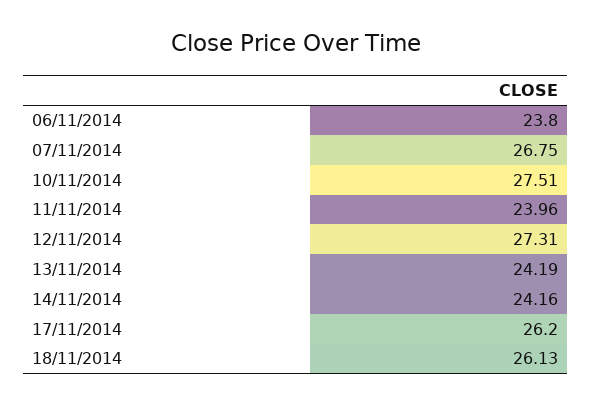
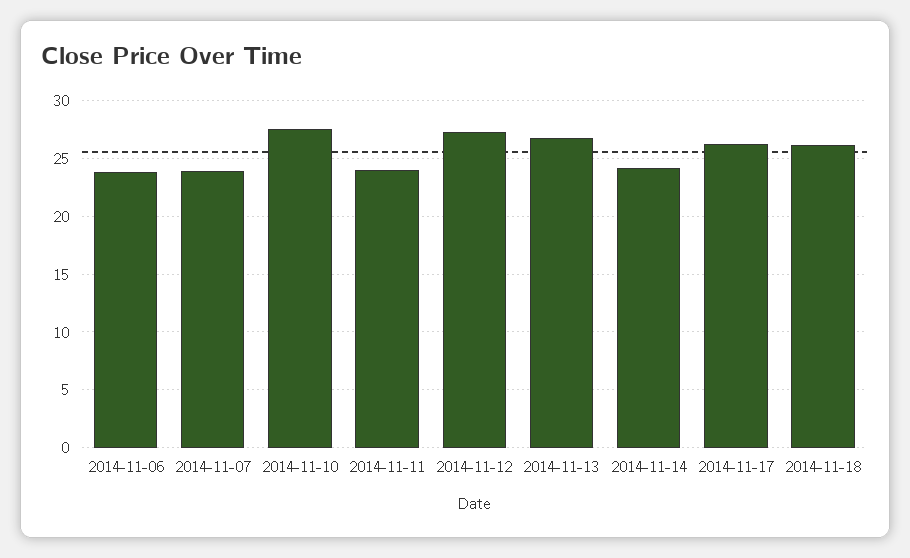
  {
    "06/11/2014": 23.8,
-   "07/11/2014": 26.75,
+   "07/11/2014": 24,
    "10/11/2014": 27.51,
    "11/11/2014": 23.96,
    "12/11/2014": 27.31,
-   "13/11/2014": 24.19,
+   "13/11/2014": 27,
    "14/11/2014": 24.16,
    "17/11/2014": 26.2,
    "18/11/2014": 26.13
  }

